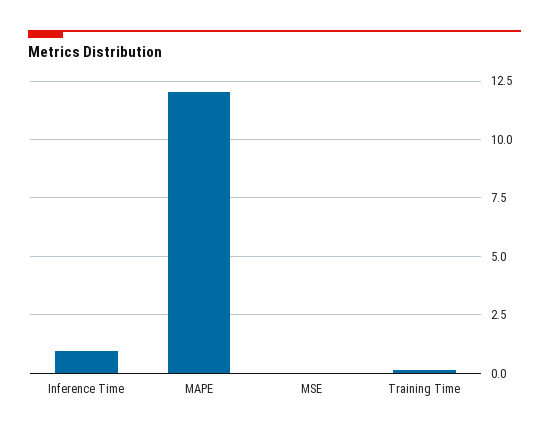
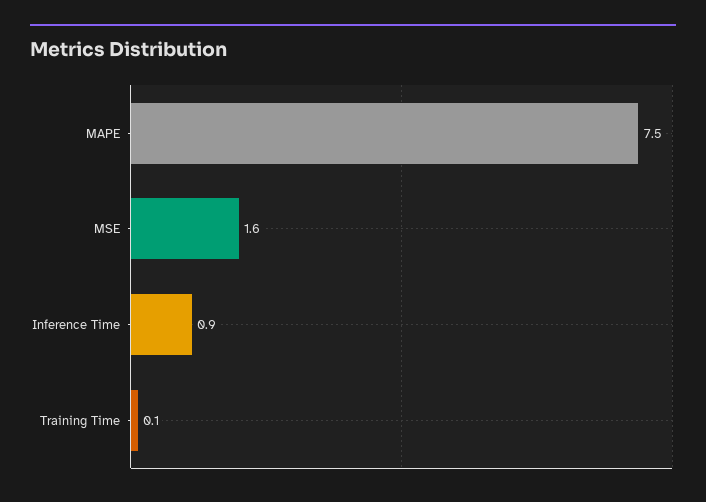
  {
    "Inference Time": 0.9,
-   "MAPE": 12,
+   "MAPE": 7.5,
-   "MSE": 0,
+   "MSE": 1.6,
    "Training Time": 0.1
  }

